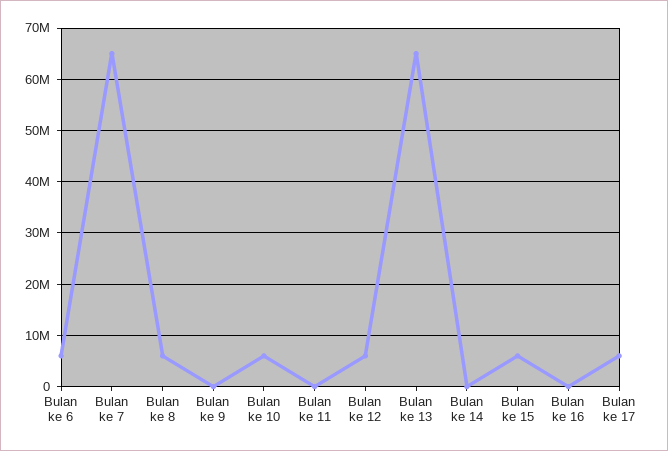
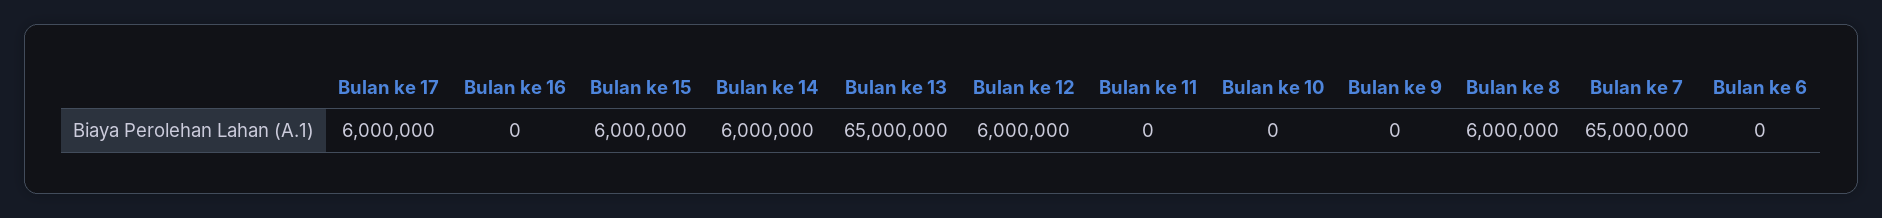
  {
-   "Bulan ke 6": 6000000,
+   "Bulan ke 6": 0,
    "Bulan ke 7": 65000000,
    "Bulan ke 8": 6000000,
    "Bulan ke 9": 0,
-   "Bulan ke 10": 6000000,
+   "Bulan ke 10": 0,
    "Bulan ke 11": 0,
    "Bulan ke 12": 6000000,
    "Bulan ke 13": 65000000,
-   "Bulan ke 14": 0,
+   "Bulan ke 14": 6000000,
    "Bulan ke 15": 6000000,
    "Bulan ke 16": 0,
    "Bulan ke 17": 6000000
  }

